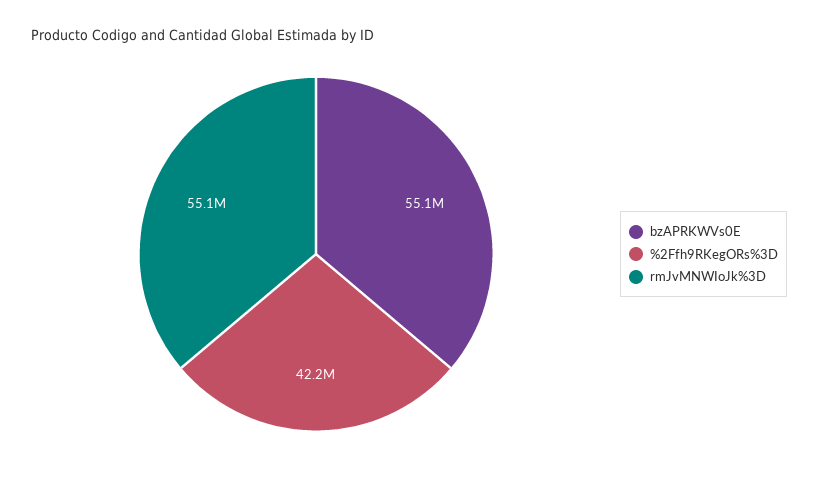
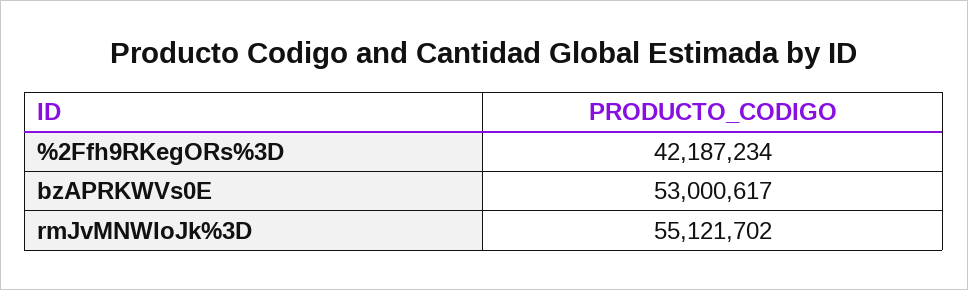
  {
-   "bzAPRKWVs0E": 55100000,
+   "bzAPRKWVs0E": 53000617,
    "%2Ffh9RKegORs%3D": 42187234,
    "rmJvMNWIoJk%3D": 55121702
  }

